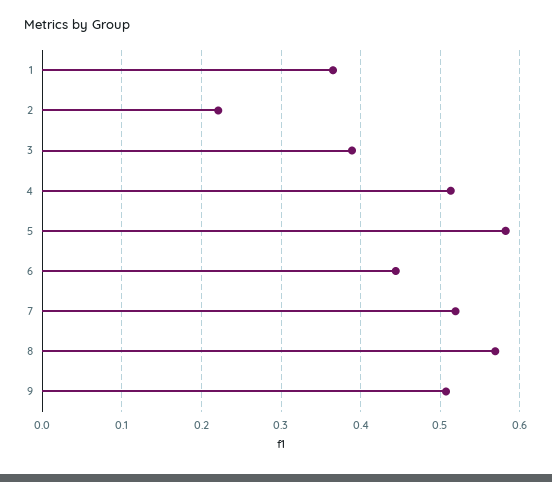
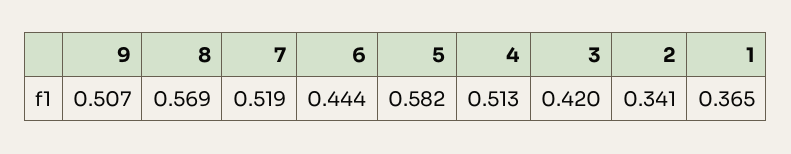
  {
    "1": 0.365,
-   "2": 0.22,
+   "2": 0.341,
-   "3": 0.39,
+   "3": 0.42,
    "4": 0.513,
    "5": 0.582,
    "6": 0.444,
    "7": 0.519,
    "8": 0.569,
    "9": 0.507
  }

